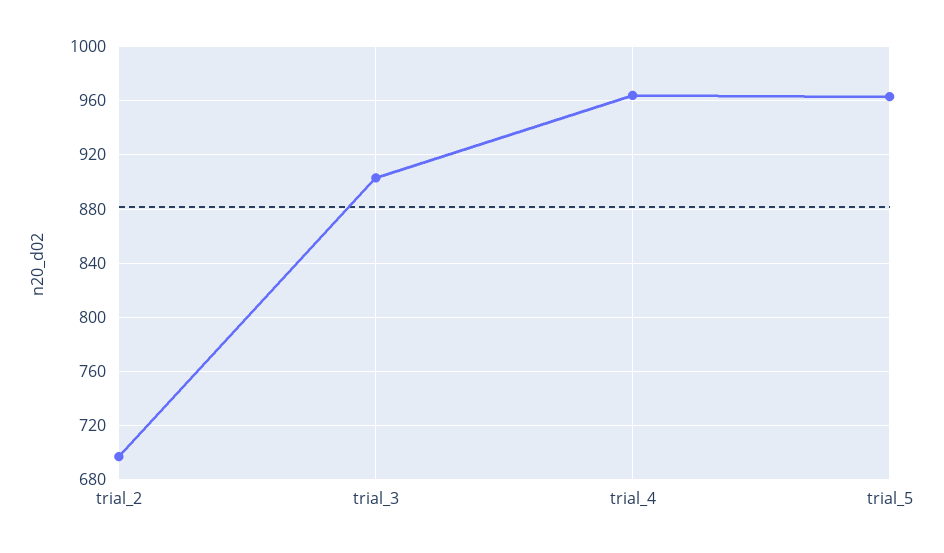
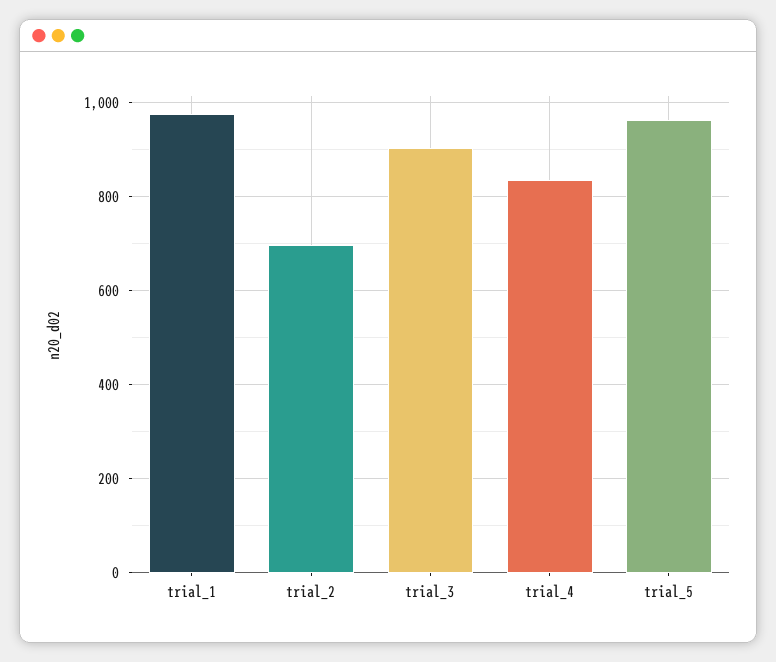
  {
    "trial_2": 695,
    "trial_3": 905,
-   "trial_4": 965,
+   "trial_4": 840,
-   "trial_5": 965
+   "trial_5": 965,
+   "trial_1": 980
  }

